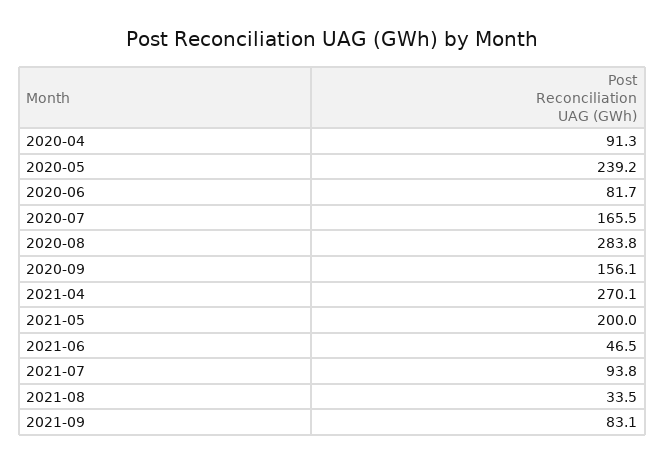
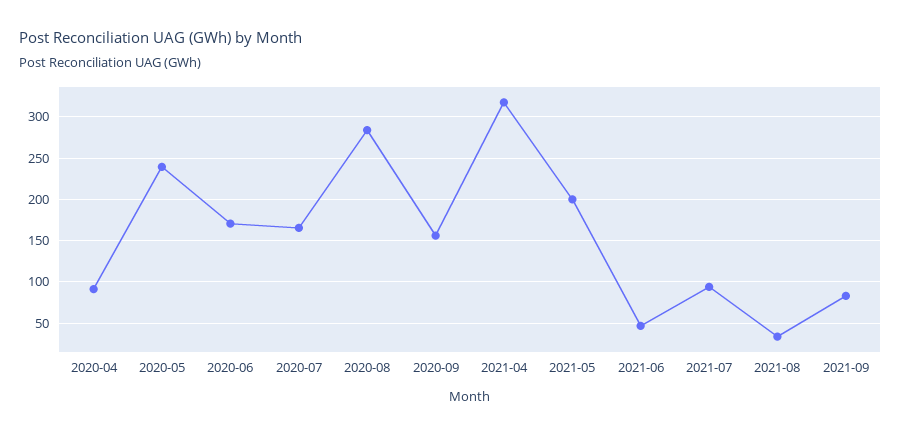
  {
    "2020-04": 91.3,
    "2020-05": 239.2,
-   "2020-06": 81.7,
+   "2020-06": 170,
    "2020-07": 165.5,
    "2020-08": 283.8,
    "2020-09": 156.1,
-   "2021-04": 270.1,
+   "2021-04": 320,
    "2021-05": 200,
    "2021-06": 46.5,
    "2021-07": 93.8,
    "2021-08": 33.5,
    "2021-09": 83.1
  }

